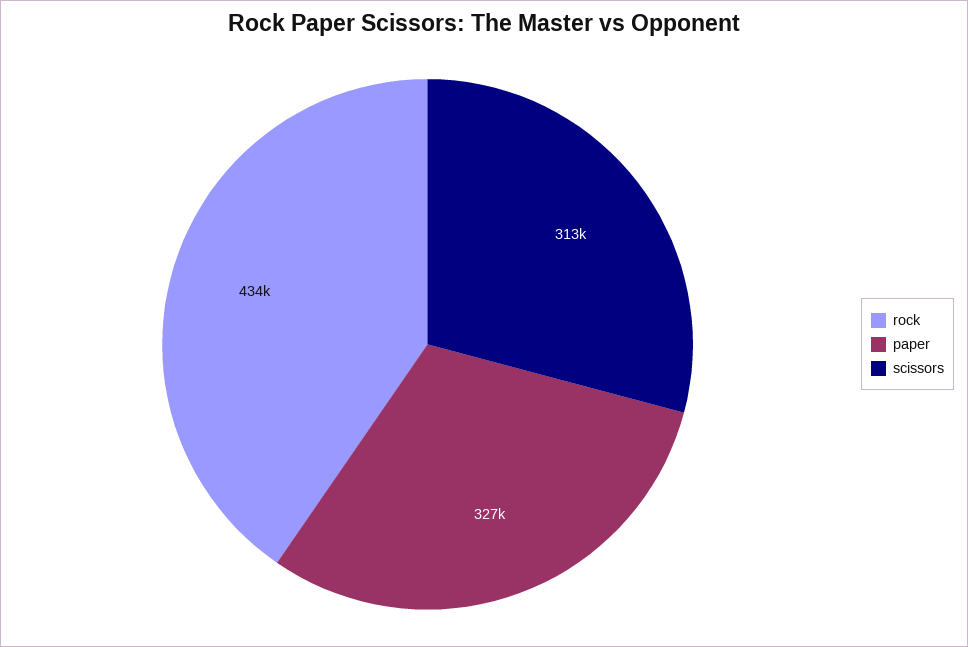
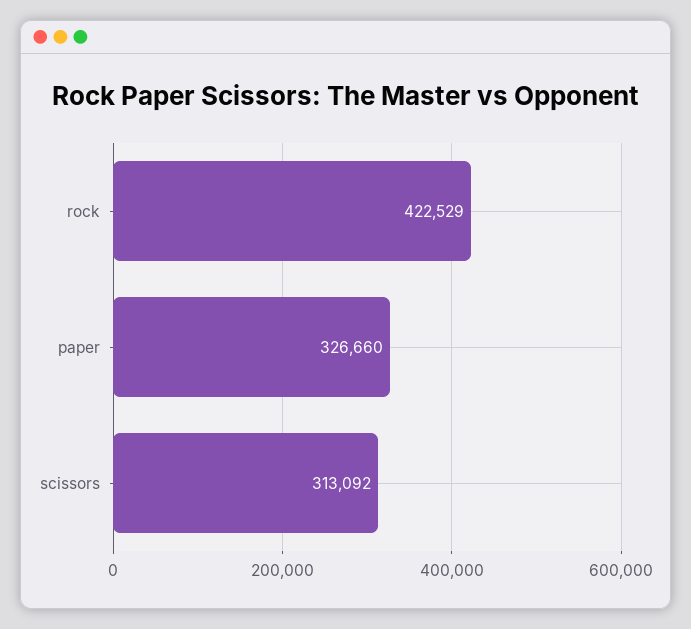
  {
-   "rock": 434000,
+   "rock": 422529,
    "paper": 326660,
    "scissors": 313092
  }

